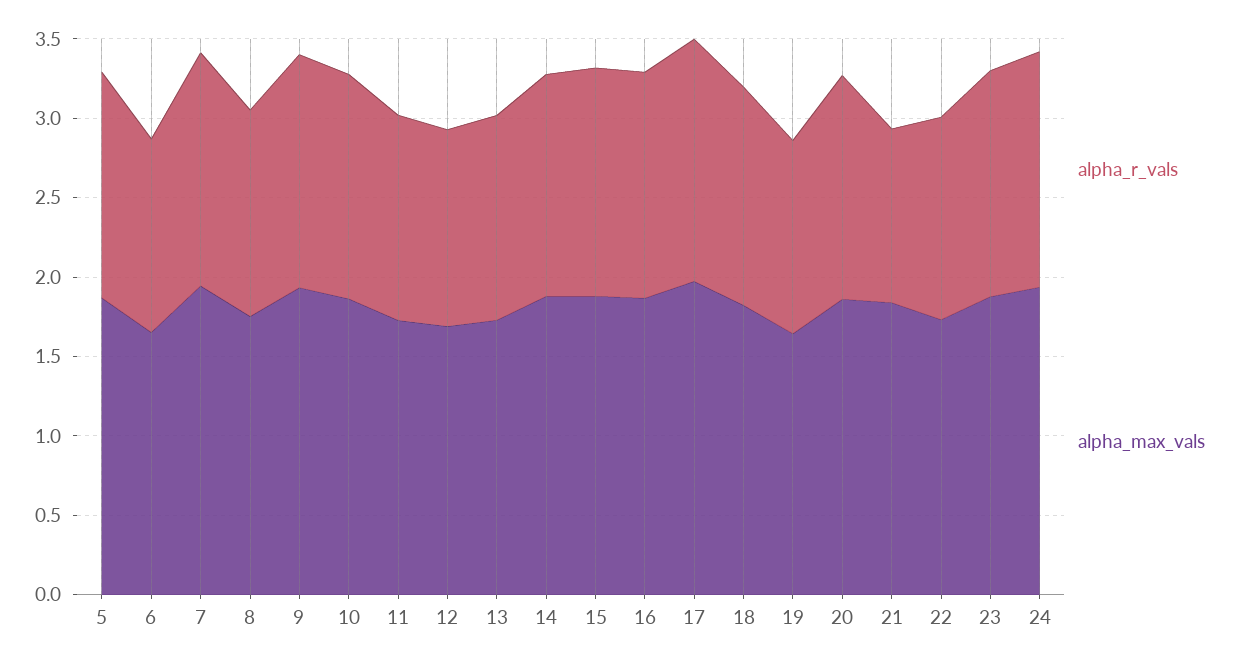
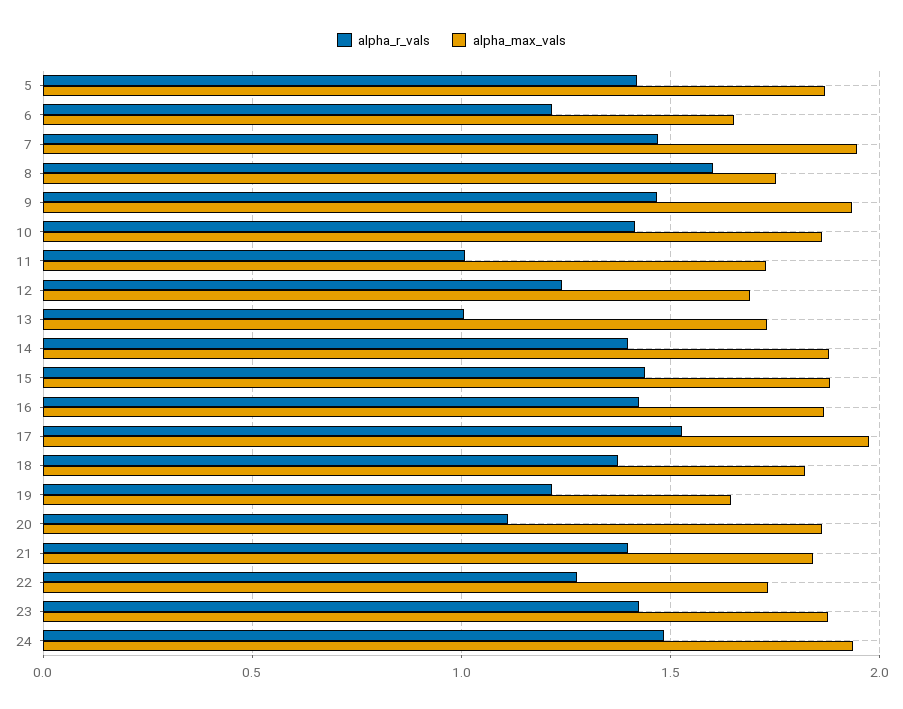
  {
    "alpha_r_vals": {
      "5": 1.4,
      "6": 1.2,
      "7": 1.45,
-     "8": 1.3,
+     "8": 1.6,
      "9": 1.45,
      "10": 1.4,
-     "11": 1.3,
+     "11": 1,
      "12": 1.25,
-     "13": 1.3,
+     "13": 1,
      "14": 1.4,
      "15": 1.45,
      "16": 1.4,
      "17": 1.55,
      "18": 1.35,
      "19": 1.2,
-     "20": 1.4,
+     "20": 1.1,
-     "21": 1.1,
+     "21": 1.4,
      "22": 1.3,
      "23": 1.4,
      "24": 1.5
    },
    "alpha_max_vals": {
      "5": 1.85,
      "6": 1.65,
      "7": 1.95,
      "8": 1.75,
      "9": 1.95,
      "10": 1.85,
      "11": 1.75,
      "12": 1.7,
      "13": 1.75,
      "14": 1.9,
      "15": 1.9,
      "16": 1.85,
      "17": 1.95,
      "18": 1.8,
      "19": 1.65,
      "20": 1.85,
      "21": 1.85,
      "22": 1.75,
      "23": 1.9,
      "24": 1.95
    }
  }

